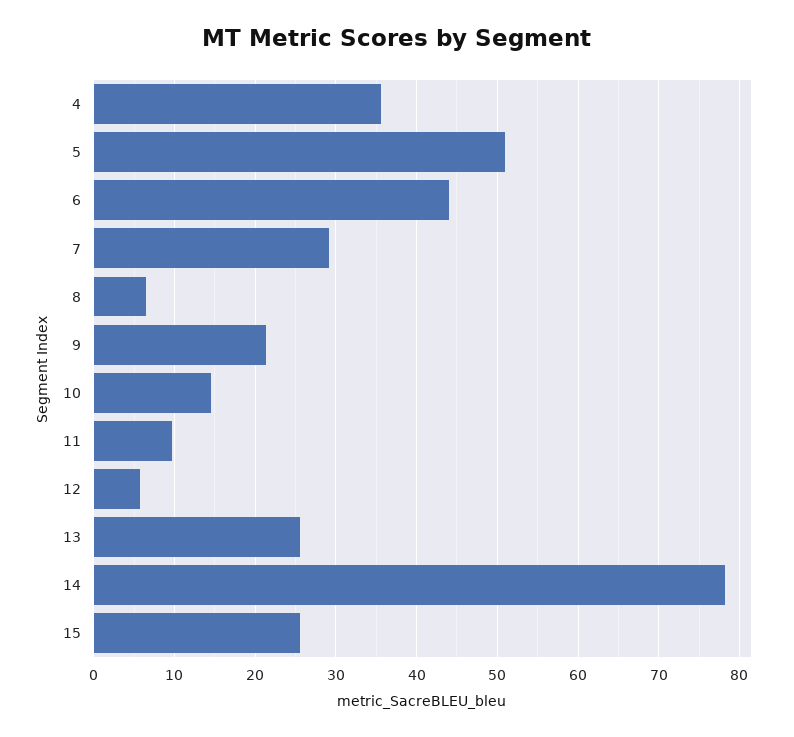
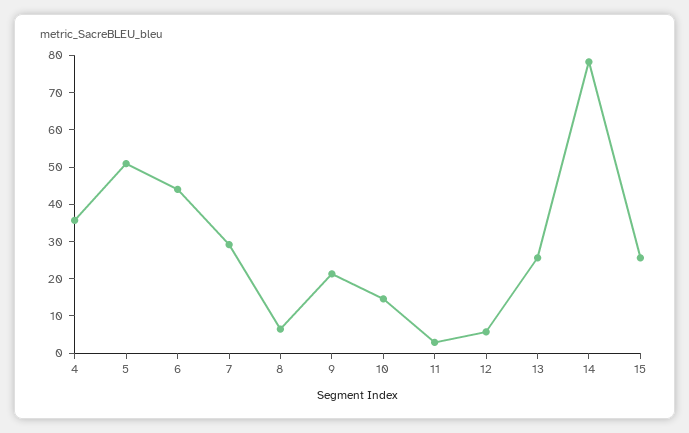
  {
    "4": 36,
    "5": 51,
    "6": 44,
    "7": 29,
    "8": 6,
    "9": 21,
    "10": 15,
-   "11": 10,
+   "11": 2.5,
    "12": 6,
    "13": 26,
    "14": 78,
    "15": 26
  }

